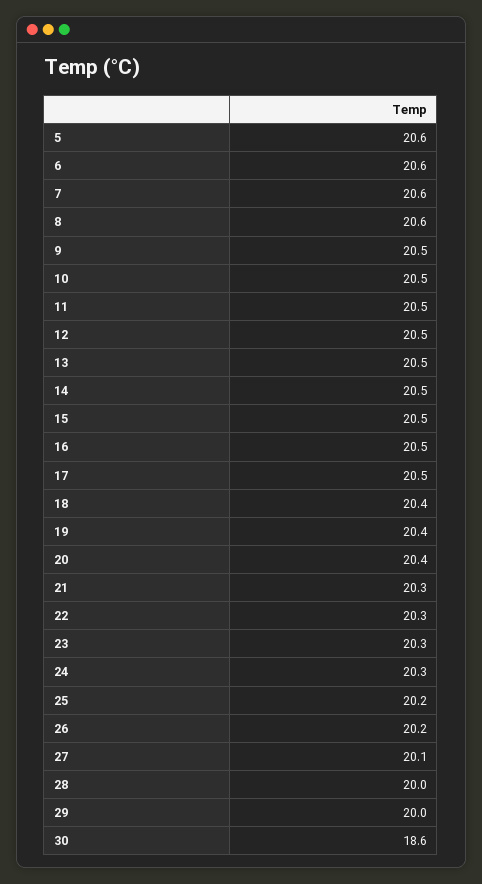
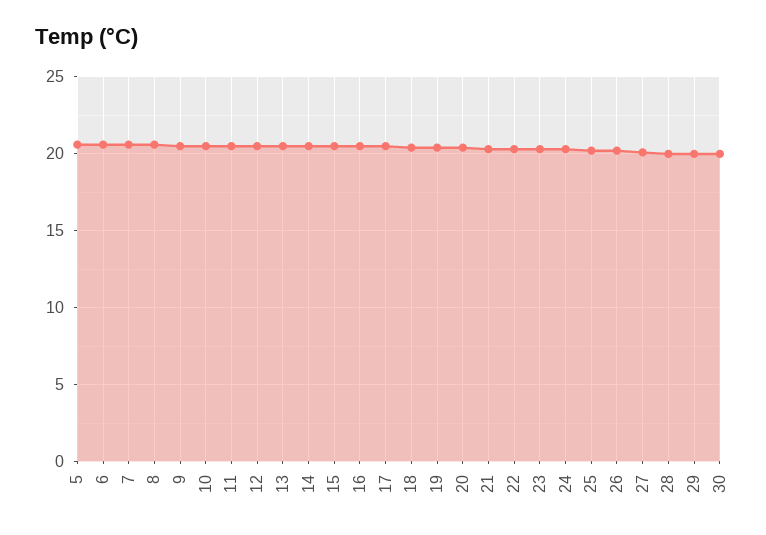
  {
    "5": 20.6,
    "6": 20.6,
    "7": 20.6,
    "8": 20.6,
    "9": 20.5,
    "10": 20.5,
    "11": 20.5,
    "12": 20.5,
    "13": 20.5,
    "14": 20.5,
    "15": 20.5,
    "16": 20.5,
    "17": 20.5,
    "18": 20.4,
    "19": 20.4,
    "20": 20.4,
    "21": 20.3,
    "22": 20.3,
    "23": 20.3,
    "24": 20.3,
    "25": 20.2,
    "26": 20.2,
    "27": 20.1,
    "28": 20,
    "29": 20,
-   "30": 18.6
+   "30": 20
  }

